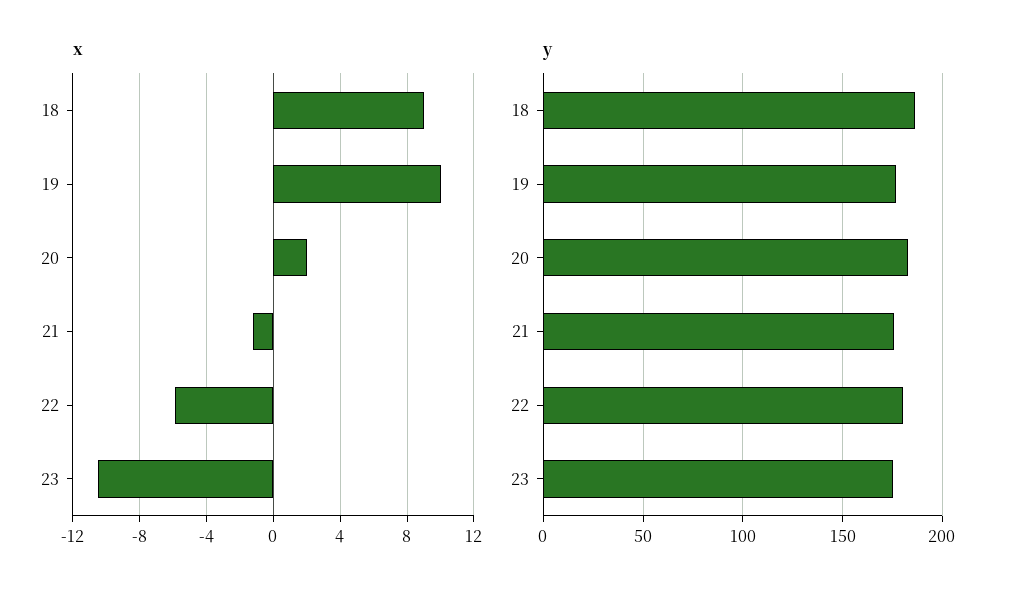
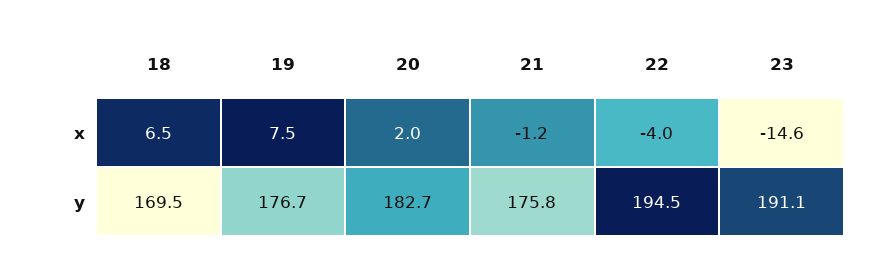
  {
    "x": {
-     "18": 9,
+     "18": 6.5,
-     "19": 10,
+     "19": 7.5,
      "20": 2,
      "21": -1.2,
-     "22": -6,
+     "22": -4,
-     "23": -10.5
+     "23": -14.6
    },
    "y": {
-     "18": 185,
+     "18": 169.5,
      "19": 176.7,
      "20": 182.7,
      "21": 175.8,
-     "22": 180,
+     "22": 194.5,
-     "23": 175
+     "23": 191.1
    }
  }

